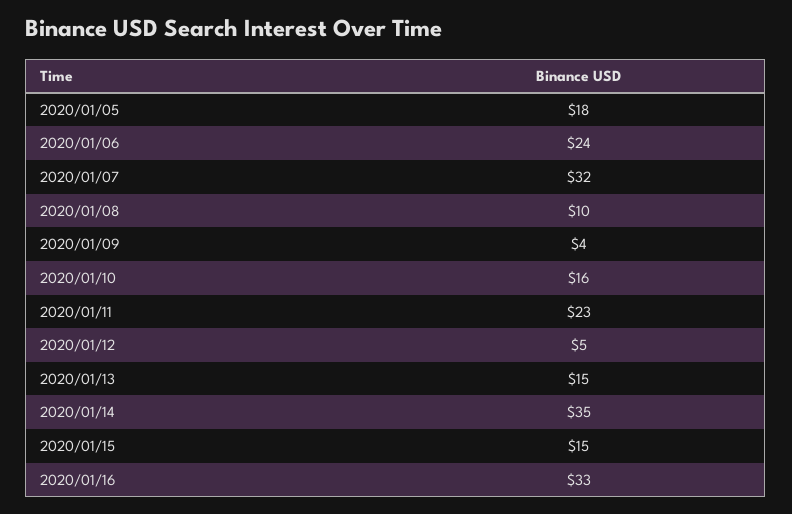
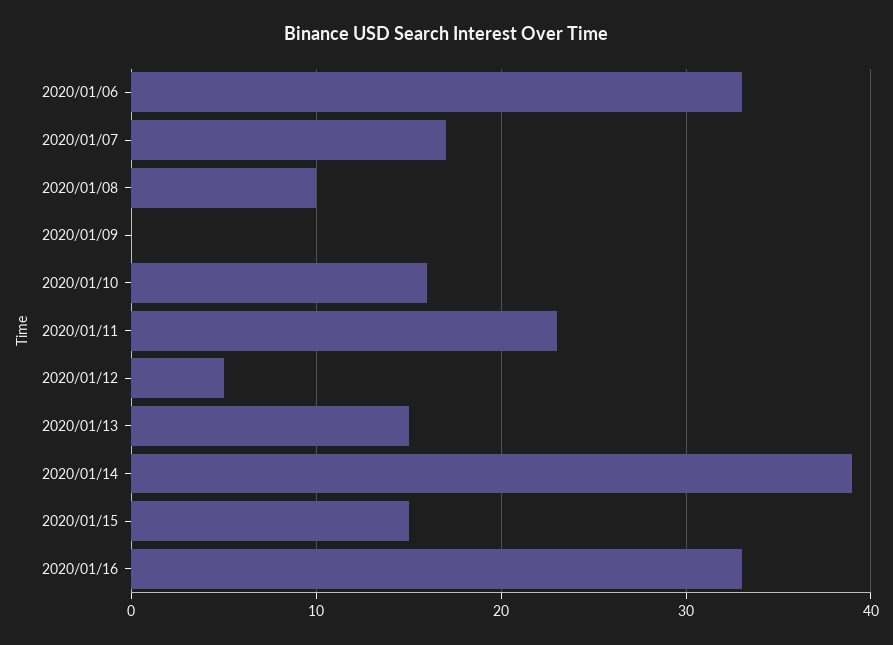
  {
-   "2020/01/05": 18,
-   "2020/01/06": 24,
+   "2020/01/06": 33,
-   "2020/01/07": 32,
+   "2020/01/07": 17,
    "2020/01/08": 10,
-   "2020/01/09": 4,
+   "2020/01/09": 0,
    "2020/01/10": 16,
    "2020/01/11": 23,
    "2020/01/12": 5,
    "2020/01/13": 15,
-   "2020/01/14": 35,
+   "2020/01/14": 39,
    "2020/01/15": 15,
    "2020/01/16": 33
  }

